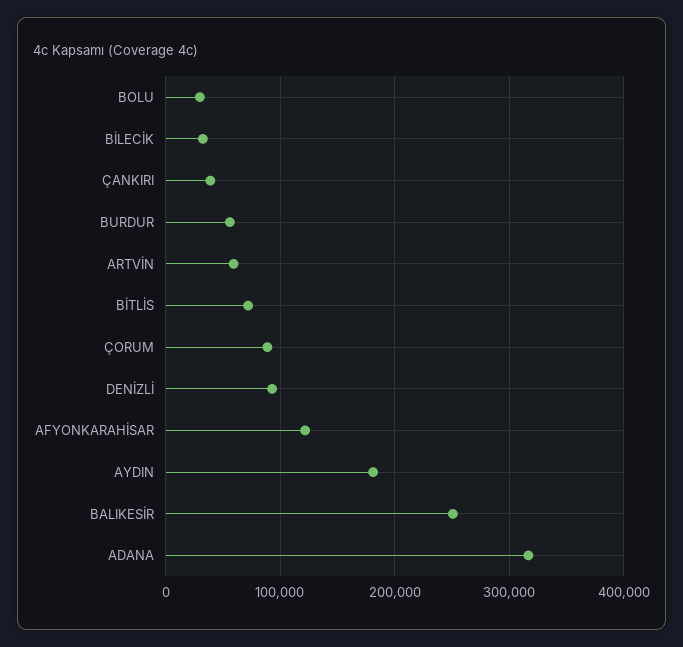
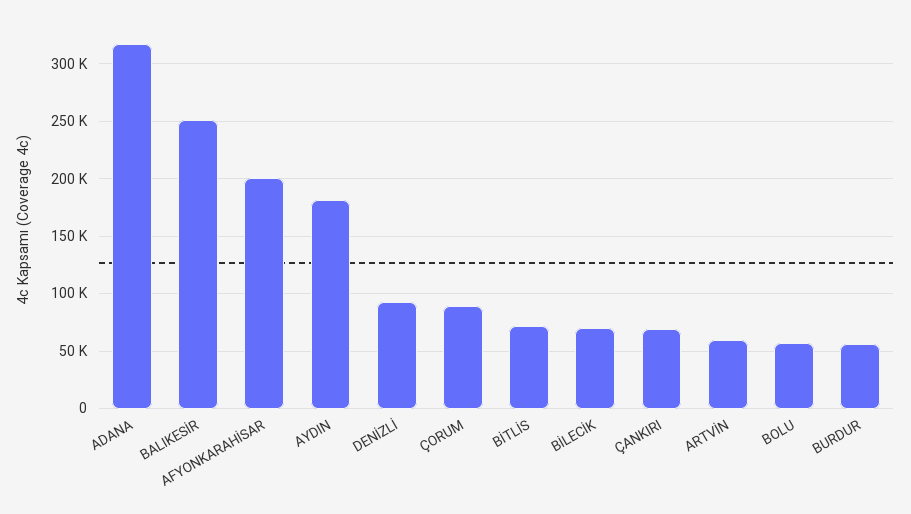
  {
-   "BOLU": 30000,
+   "BOLU": 60000,
-   "BİLECİK": 30000,
+   "BİLECİK": 70000,
-   "ÇANKIRI": 40000,
+   "ÇANKIRI": 70000,
    "BURDUR": 60000,
    "ARTVİN": 60000,
    "BİTLİS": 70000,
    "ÇORUM": 90000,
    "DENİZLİ": 90000,
-   "AFYONKARAHİSAR": 120000,
+   "AFYONKARAHİSAR": 200000,
    "AYDIN": 180000,
    "BALIKESİR": 250000,
    "ADANA": 320000
  }

